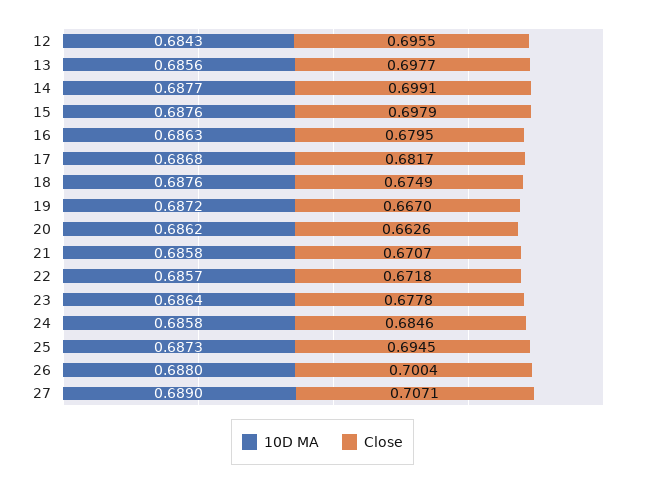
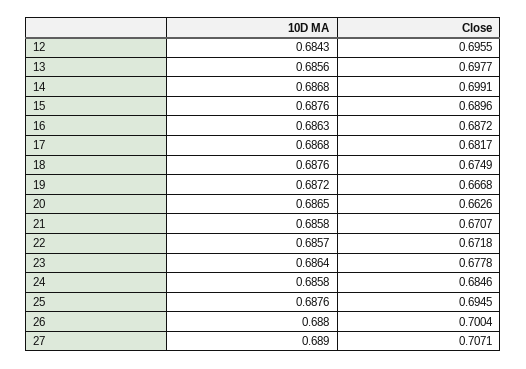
  {
    "10D MA": {
      "12": 0.6843,
      "13": 0.6856,
-     "14": 0.6877,
+     "14": 0.6868,
      "15": 0.6876,
      "16": 0.6863,
      "17": 0.6868,
      "18": 0.6876,
      "19": 0.6872,
-     "20": 0.6862,
+     "20": 0.6865,
      "21": 0.6858,
      "22": 0.6857,
      "23": 0.6864,
      "24": 0.6858,
-     "25": 0.6873,
+     "25": 0.6876,
      "26": 0.688,
      "27": 0.689
    },
    "Close": {
      "12": 0.6955,
      "13": 0.6977,
      "14": 0.6991,
-     "15": 0.6979,
+     "15": 0.6896,
-     "16": 0.6795,
+     "16": 0.6872,
      "17": 0.6817,
      "18": 0.6749,
-     "19": 0.667,
+     "19": 0.6668,
      "20": 0.6626,
      "21": 0.6707,
      "22": 0.6718,
      "23": 0.6778,
      "24": 0.6846,
      "25": 0.6945,
      "26": 0.7004,
      "27": 0.7071
    }
  }

